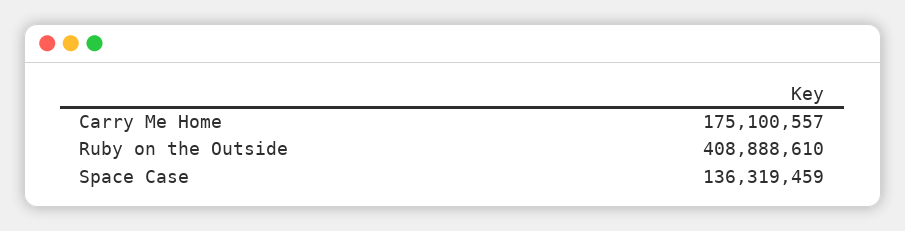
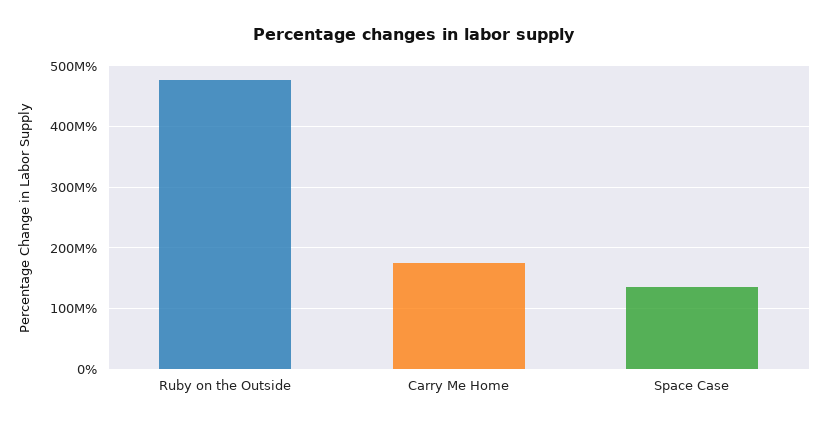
  {
    "Carry Me Home": 175100557,
-   "Ruby on the Outside": 408888610,
+   "Ruby on the Outside": 480000000,
    "Space Case": 136319459
  }

